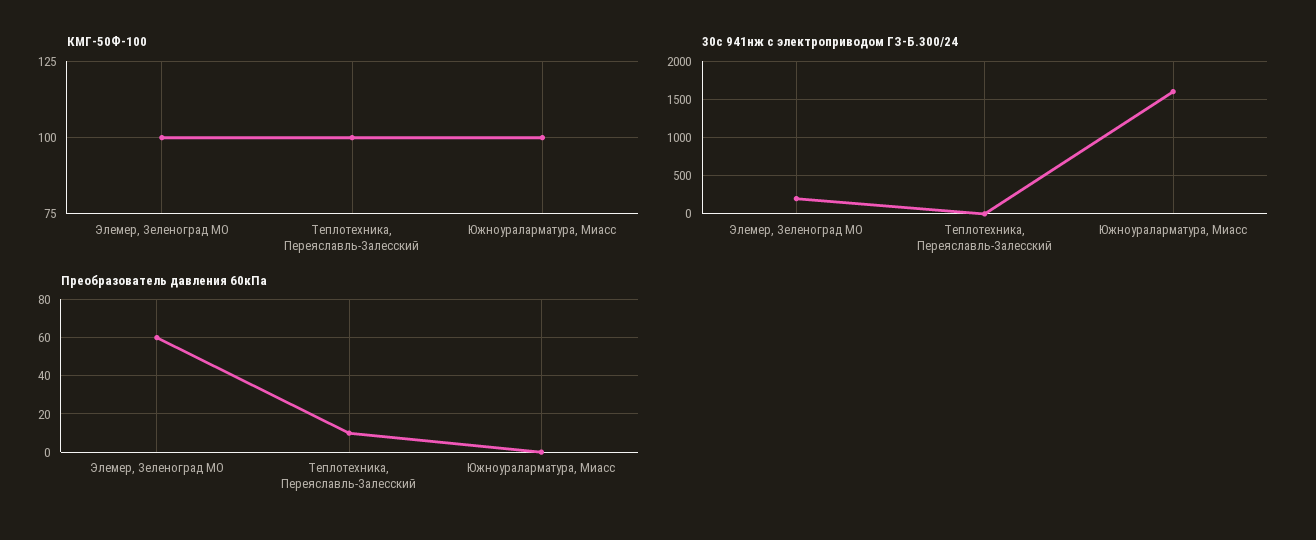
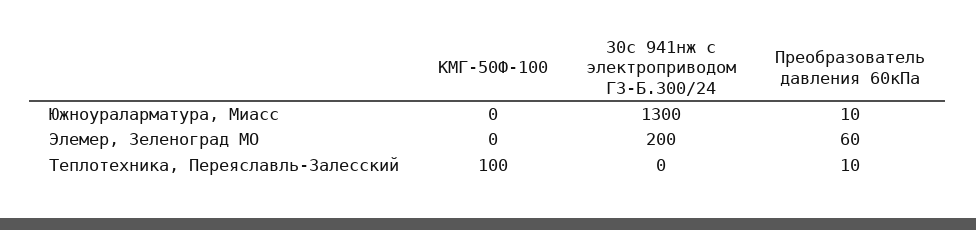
  {
    "КМГ-50Ф-100": {
-     "Элемер, Зеленоград МО": 100,
+     "Элемер, Зеленоград МО": 0,
      "Теплотехника, Переяславль-Залесский": 100,
-     "Южноураларматура, Миасс": 100
+     "Южноураларматура, Миасс": 0
    },
    "30с 941нж с электроприводом ГЗ-Б.300/24": {
      "Элемер, Зеленоград МО": 200,
      "Теплотехника, Переяславль-Залесский": 0,
-     "Южноураларматура, Миасс": 1600
+     "Южноураларматура, Миасс": 1300
    },
    "Преобразователь давления 60кПа": {
      "Элемер, Зеленоград МО": 60,
      "Теплотехника, Переяславль-Залесский": 10,
-     "Южноураларматура, Миасс": 0
+     "Южноураларматура, Миасс": 10
    }
  }

